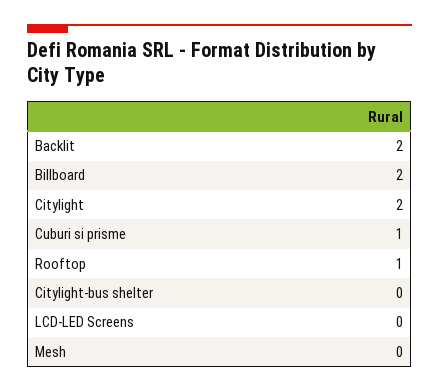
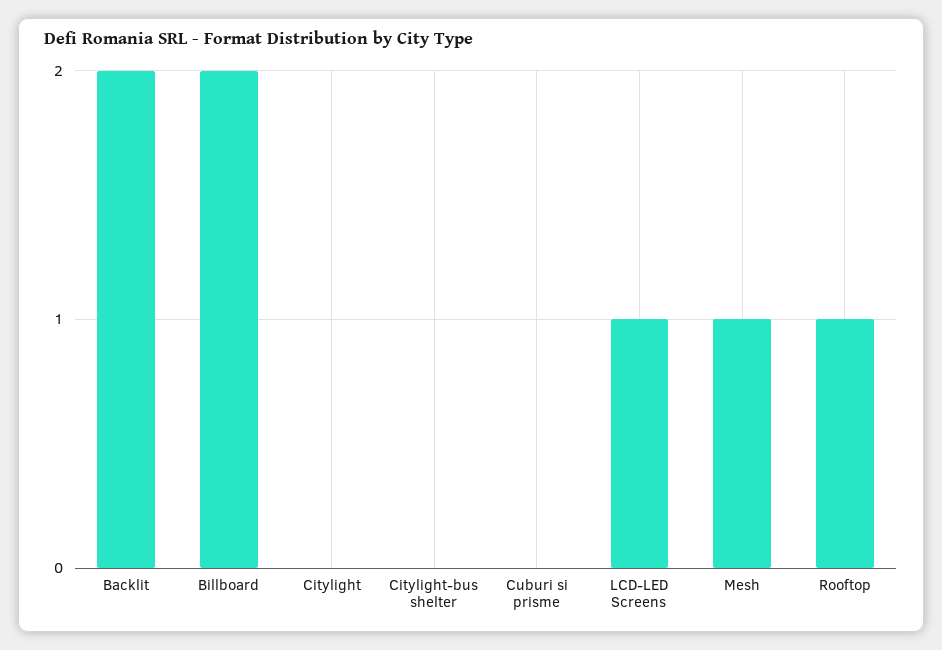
  {
    "Backlit": 2,
    "Billboard": 2,
-   "Citylight": 2,
+   "Citylight": 0,
-   "Cuburi si prisme": 1,
+   "Cuburi si prisme": 0,
    "Rooftop": 1,
    "Citylight-bus shelter": 0,
-   "LCD-LED Screens": 0,
+   "LCD-LED Screens": 1,
-   "Mesh": 0
+   "Mesh": 1
  }

